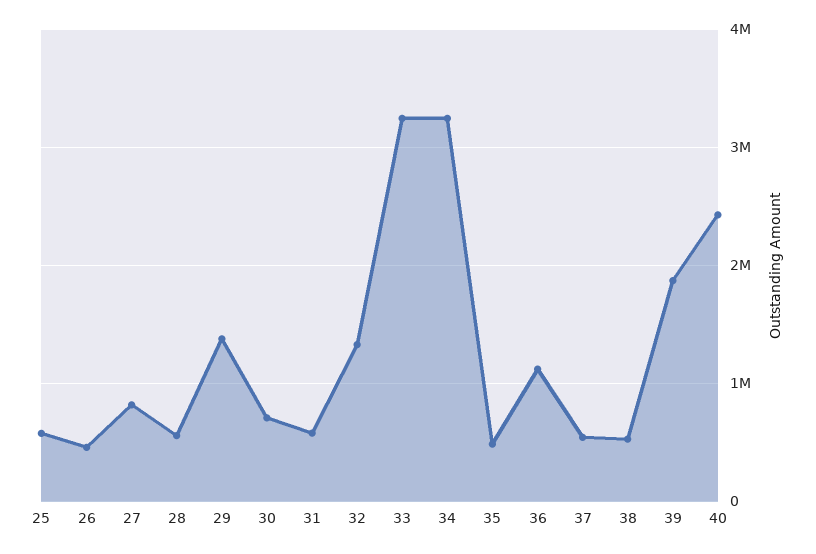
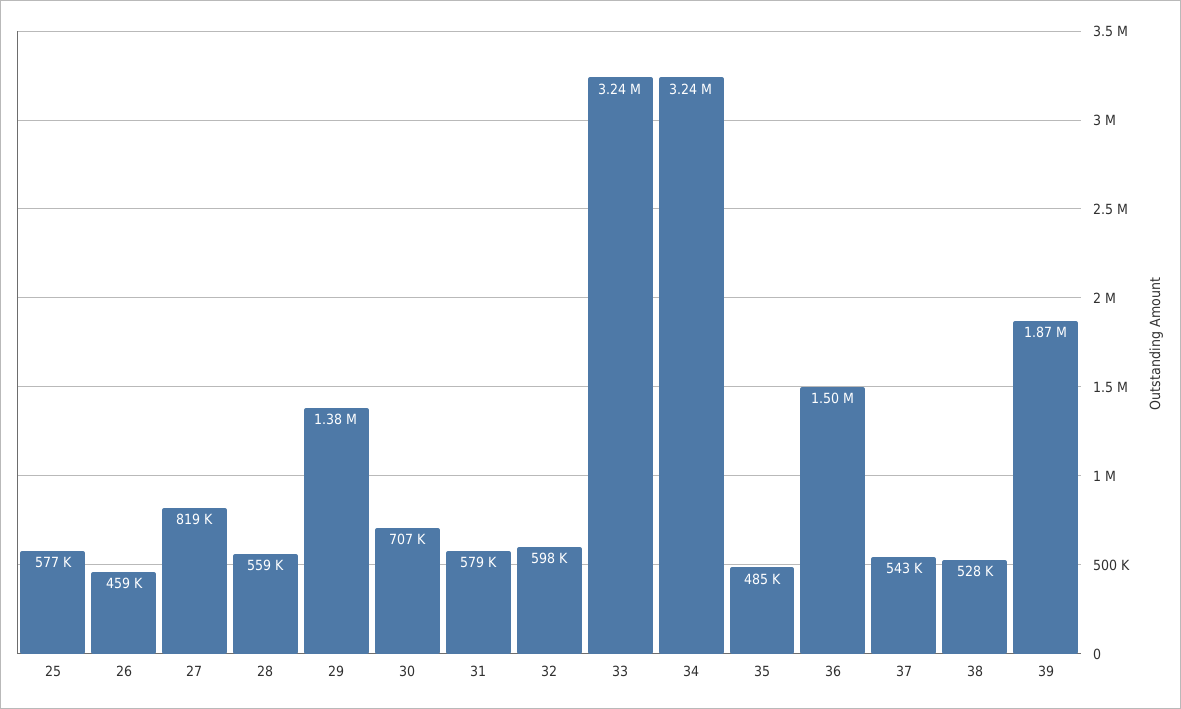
  {
    "25": 577000,
    "26": 459000,
    "27": 819000,
    "28": 559000,
    "29": 1380000,
    "30": 707000,
    "31": 579000,
-   "32": 1300000,
+   "32": 598000,
    "33": 3240000,
    "34": 3240000,
    "35": 485000,
-   "36": 1100000,
+   "36": 1500000,
    "37": 543000,
    "38": 528000,
-   "39": 1870000,
+   "39": 1870000
-   "40": 2400000
  }

